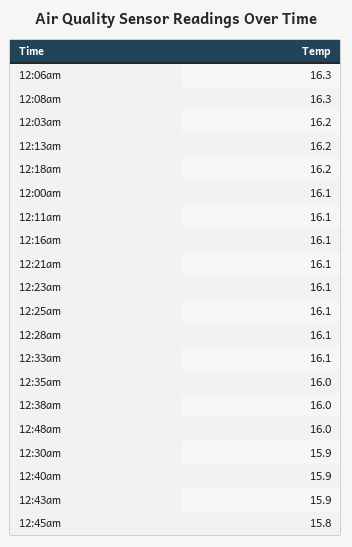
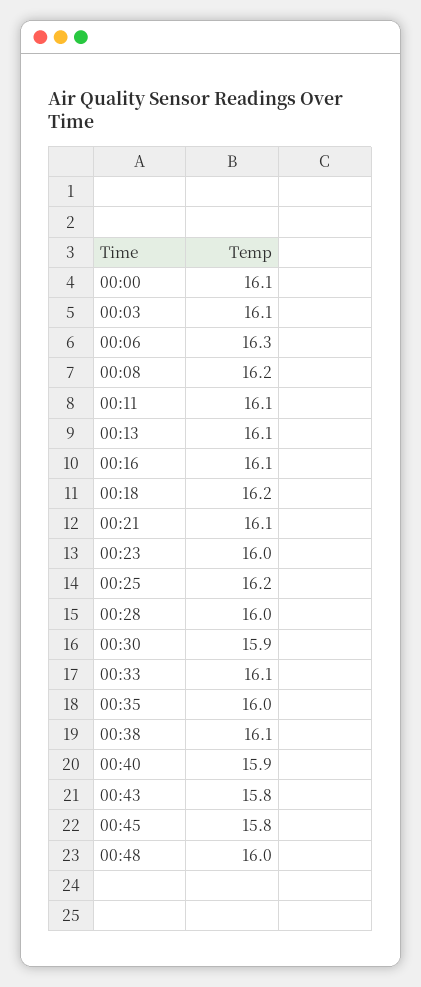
  {
    "12:06am": 16.3,
-   "12:08am": 16.3,
+   "12:08am": 16.2,
-   "12:03am": 16.2,
+   "12:03am": 16.1,
-   "12:13am": 16.2,
+   "12:13am": 16.1,
    "12:18am": 16.2,
    "12:00am": 16.1,
    "12:11am": 16.1,
    "12:16am": 16.1,
    "12:21am": 16.1,
-   "12:23am": 16.1,
+   "12:23am": 16,
-   "12:25am": 16.1,
+   "12:25am": 16.2,
-   "12:28am": 16.1,
+   "12:28am": 16,
    "12:33am": 16.1,
    "12:35am": 16,
-   "12:38am": 16,
+   "12:38am": 16.1,
    "12:48am": 16,
    "12:30am": 15.9,
    "12:40am": 15.9,
-   "12:43am": 15.9,
+   "12:43am": 15.8,
    "12:45am": 15.8
  }

